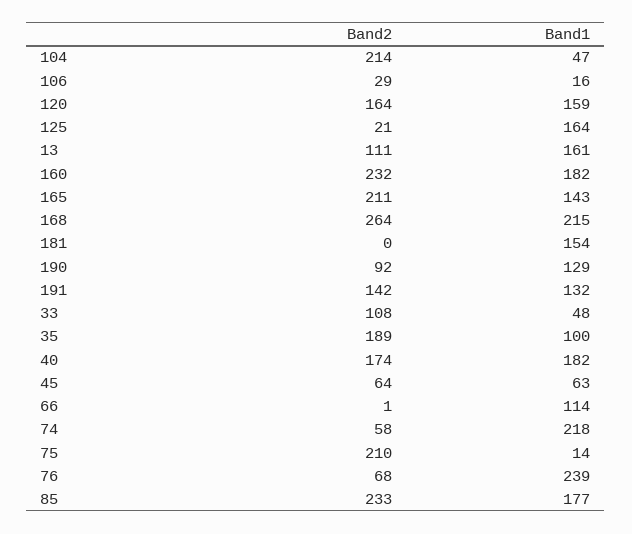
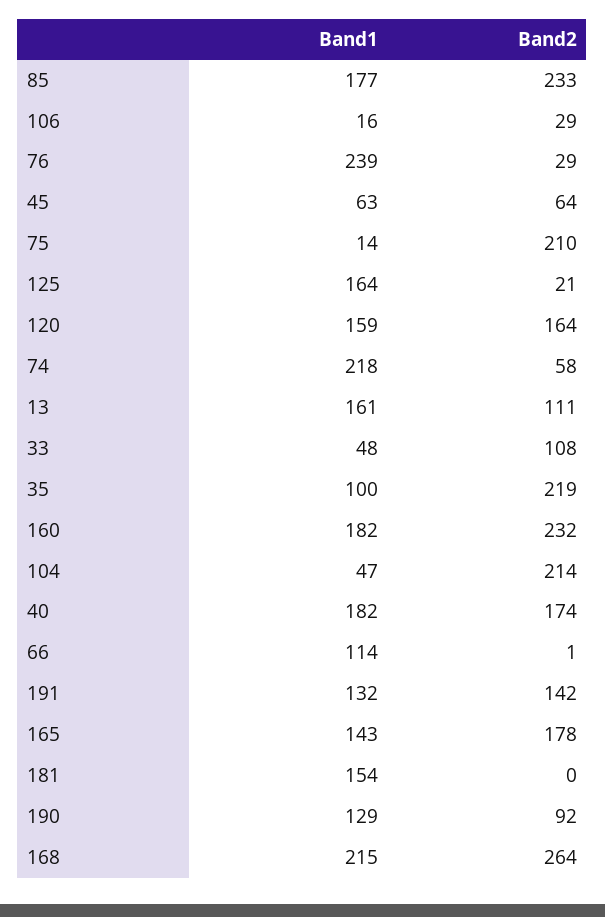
  {
    "Band2": {
      "104": 214,
      "106": 29,
      "120": 164,
      "125": 21,
      "13": 111,
      "160": 232,
-     "165": 211,
+     "165": 178,
      "168": 264,
      "181": 0,
      "190": 92,
      "191": 142,
      "33": 108,
-     "35": 189,
+     "35": 219,
      "40": 174,
      "45": 64,
      "66": 1,
      "74": 58,
      "75": 210,
-     "76": 68,
+     "76": 29,
      "85": 233
    },
    "Band1": {
      "104": 47,
      "106": 16,
      "120": 159,
      "125": 164,
      "13": 161,
      "160": 182,
      "165": 143,
      "168": 215,
      "181": 154,
      "190": 129,
      "191": 132,
      "33": 48,
      "35": 100,
      "40": 182,
      "45": 63,
      "66": 114,
      "74": 218,
      "75": 14,
      "76": 239,
      "85": 177
    }
  }

